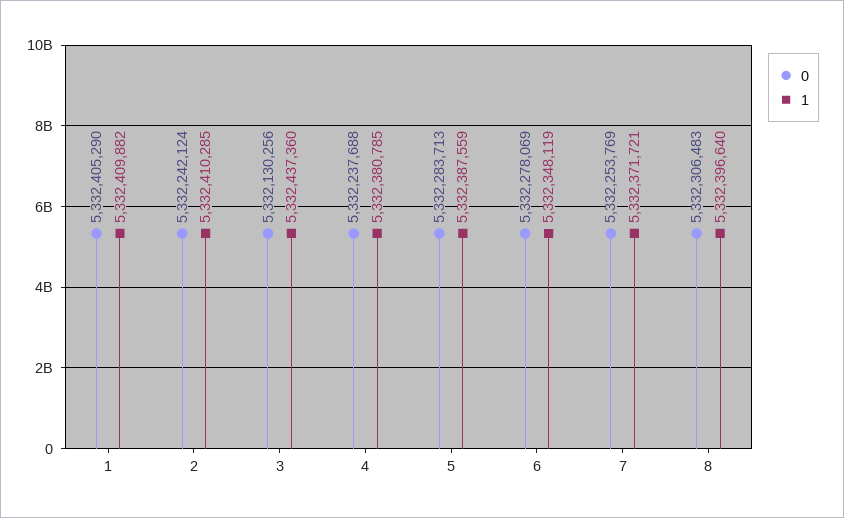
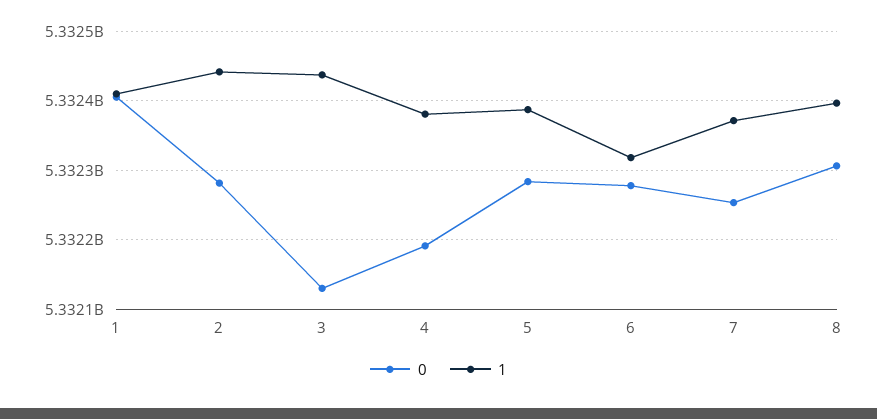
  {
    "0": {
      "1": 5332405290,
-     "2": 5332242124,
+     "2": 5332280000,
      "3": 5332130256,
-     "4": 5332237688,
+     "4": 5332190000,
      "5": 5332283713,
      "6": 5332278069,
      "7": 5332253769,
      "8": 5332306483
    },
    "1": {
      "1": 5332409882,
-     "2": 5332410285,
+     "2": 5332440000,
      "3": 5332437360,
      "4": 5332380785,
      "5": 5332387559,
-     "6": 5332348119,
+     "6": 5332320000,
      "7": 5332371721,
      "8": 5332396640
    }
  }

